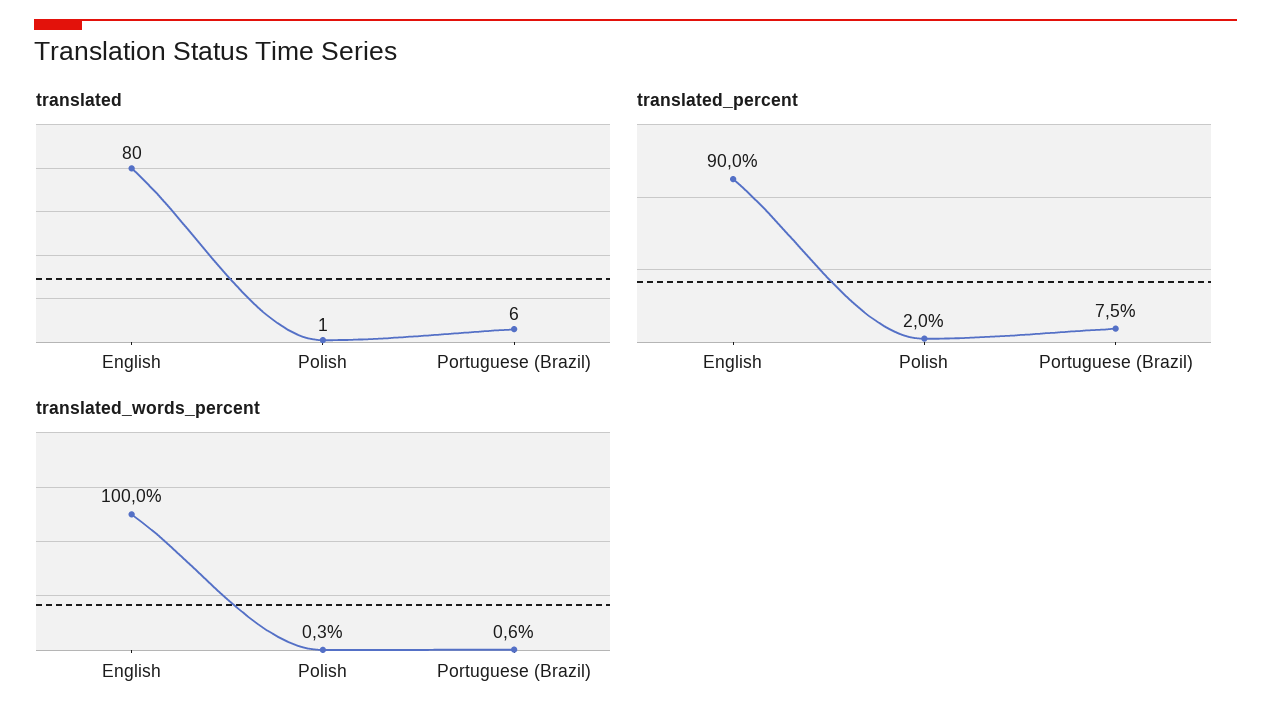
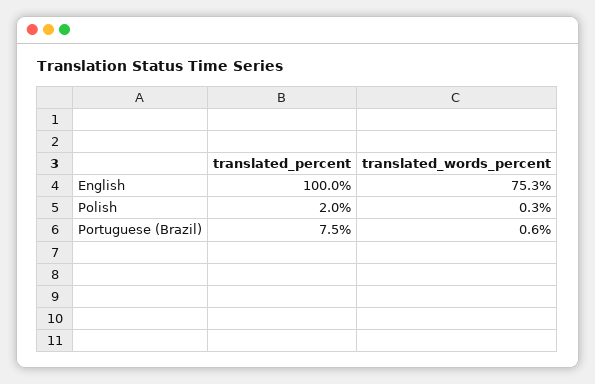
  {
-   "translated": {
-     "English": 80,
-     "Polish": 1,
-     "Portuguese (Brazil)": 6
-   },
    "translated_percent": {
-     "English": 90,
+     "English": 100,
      "Polish": 2,
      "Portuguese (Brazil)": 7.5
    },
    "translated_words_percent": {
-     "English": 100,
+     "English": 75.3,
      "Polish": 0.3,
      "Portuguese (Brazil)": 0.6
    }
  }

